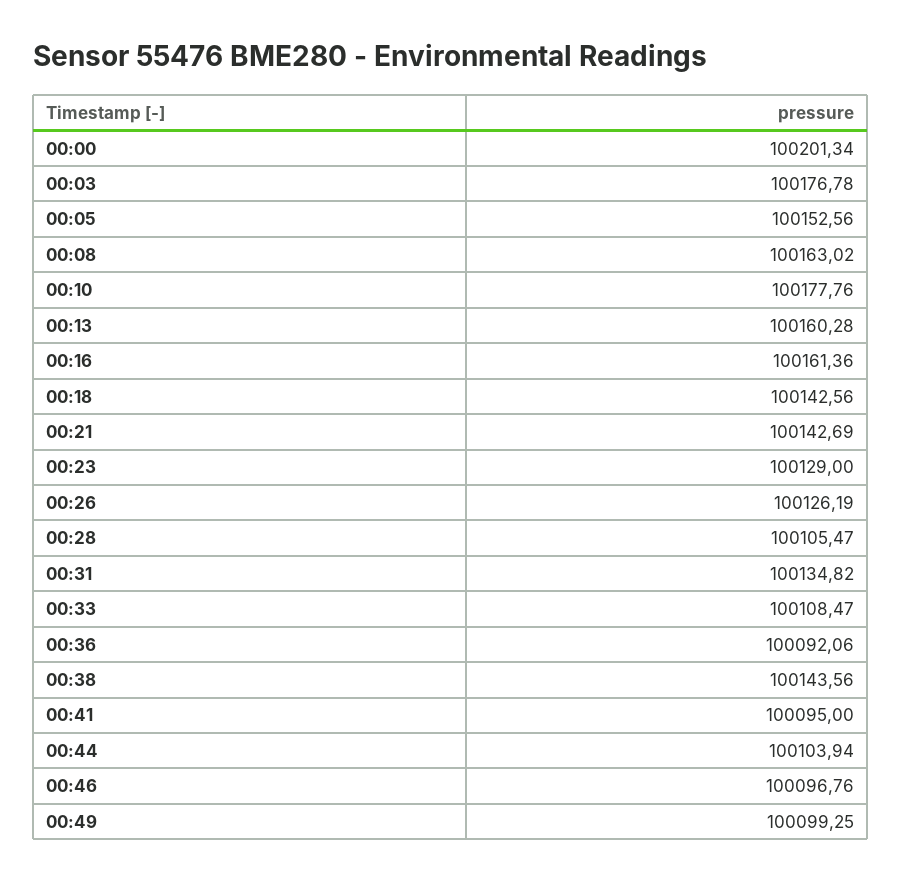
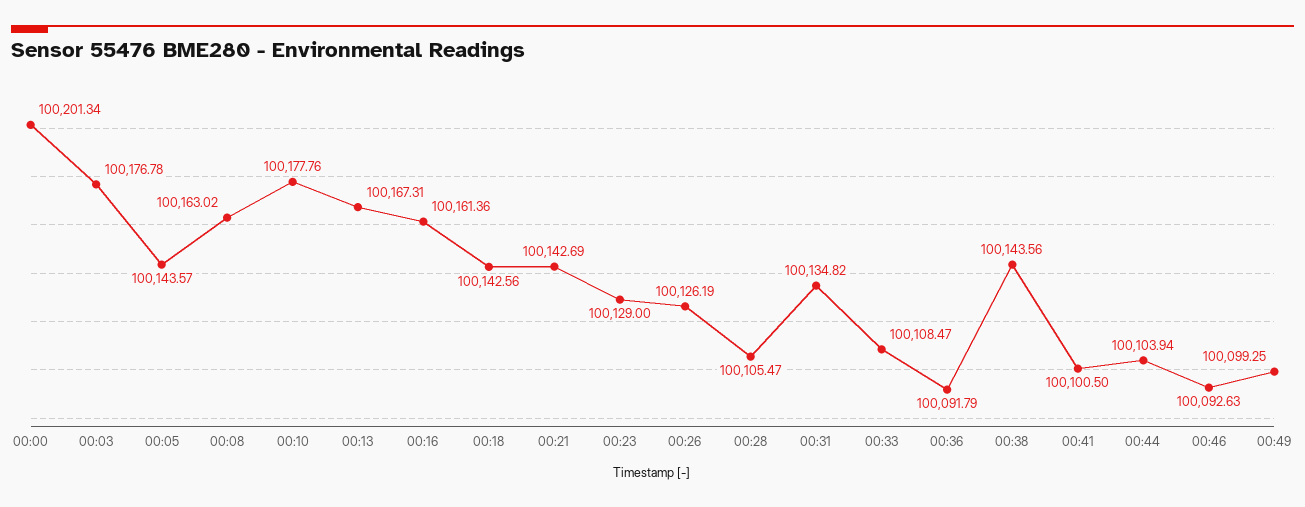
  {
    "00:00": 100201.34,
    "00:03": 100176.78,
-   "00:05": 100152.56,
+   "00:05": 100143.57,
    "00:08": 100163.02,
    "00:10": 100177.76,
-   "00:13": 100160.28,
+   "00:13": 100167.31,
    "00:16": 100161.36,
    "00:18": 100142.56,
    "00:21": 100142.69,
    "00:23": 100129,
    "00:26": 100126.19,
    "00:28": 100105.47,
    "00:31": 100134.82,
    "00:33": 100108.47,
-   "00:36": 100092.06,
+   "00:36": 100091.79,
    "00:38": 100143.56,
-   "00:41": 100095,
+   "00:41": 100100.5,
    "00:44": 100103.94,
-   "00:46": 100096.76,
+   "00:46": 100092.63,
    "00:49": 100099.25
  }

